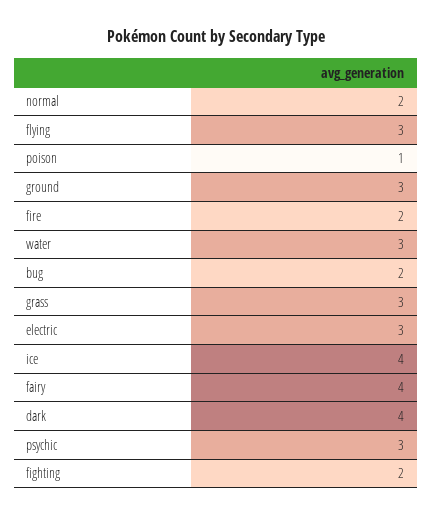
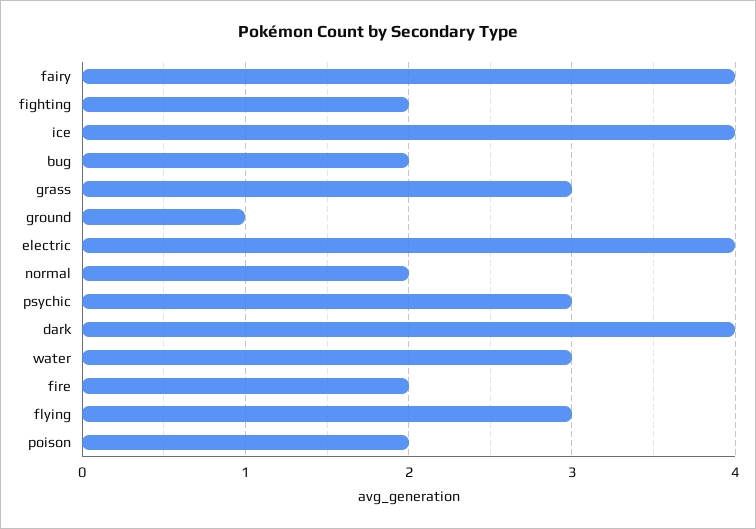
  {
    "normal": 2,
    "flying": 3,
-   "poison": 1,
+   "poison": 2,
-   "ground": 3,
+   "ground": 1,
    "fire": 2,
    "water": 3,
    "bug": 2,
    "grass": 3,
-   "electric": 3,
+   "electric": 4,
    "ice": 4,
    "fairy": 4,
    "dark": 4,
    "psychic": 3,
    "fighting": 2
  }

